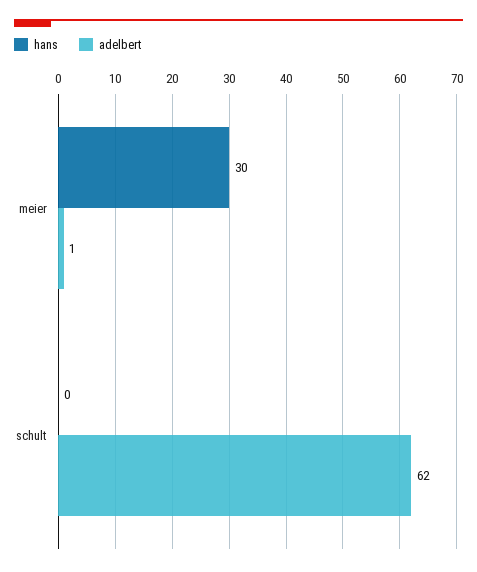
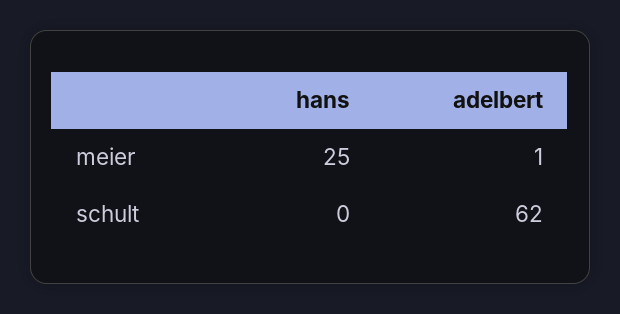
  {
    "hans": {
-     "meier": 30,
+     "meier": 25,
      "schult": 0
    },
    "adelbert": {
      "meier": 1,
      "schult": 62
    }
  }

